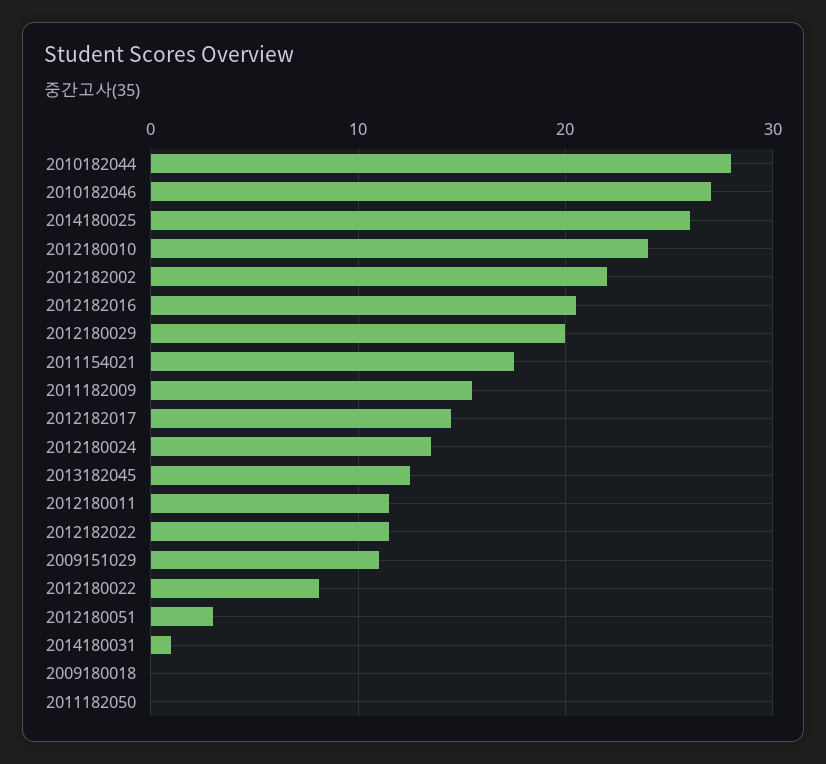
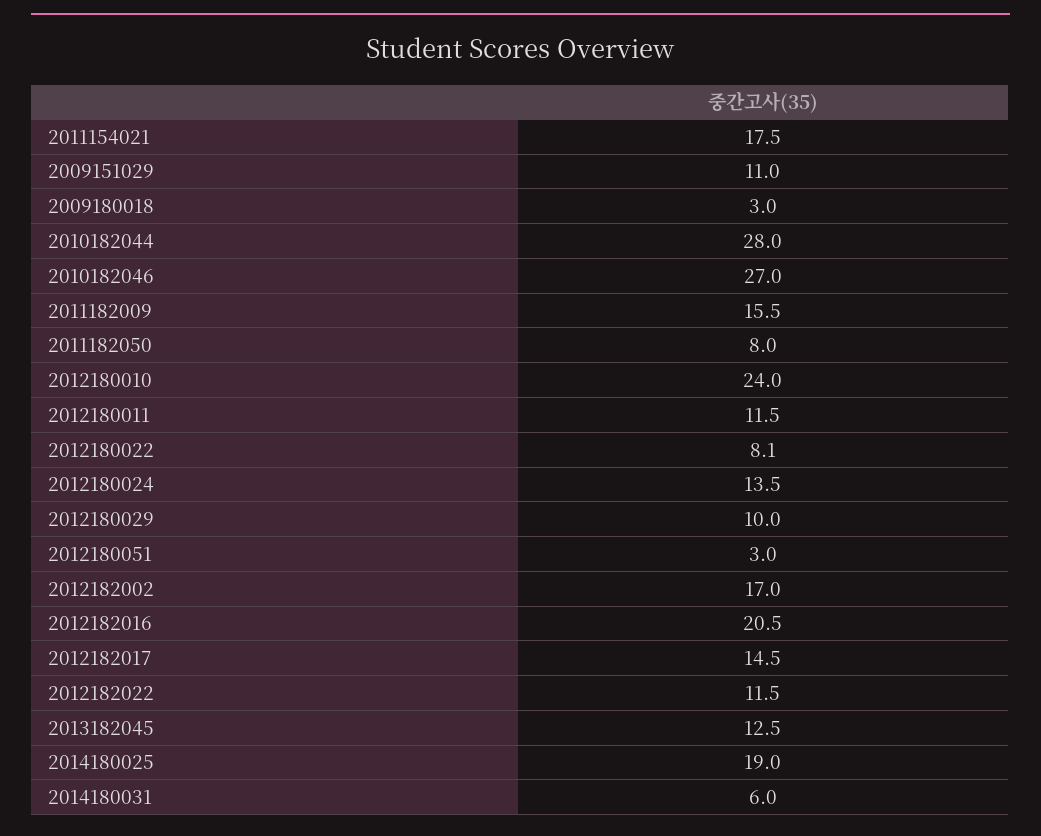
  {
    "2010182044": 28,
    "2010182046": 27,
-   "2014180025": 26,
+   "2014180025": 19,
    "2012180010": 24,
-   "2012182002": 22,
+   "2012182002": 17,
    "2012182016": 20.5,
-   "2012180029": 20,
+   "2012180029": 10,
    "2011154021": 17.5,
    "2011182009": 15.5,
    "2012182017": 14.5,
    "2012180024": 13.5,
    "2013182045": 12.5,
    "2012180011": 11.5,
    "2012182022": 11.5,
    "2009151029": 11,
    "2012180022": 8.1,
    "2012180051": 3,
-   "2014180031": 1,
+   "2014180031": 6,
-   "2009180018": 0,
+   "2009180018": 3,
-   "2011182050": 0
+   "2011182050": 8
  }

